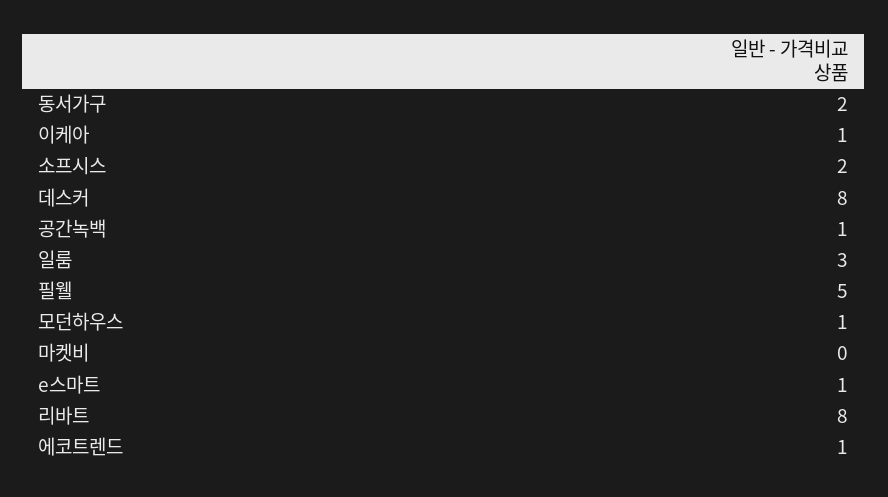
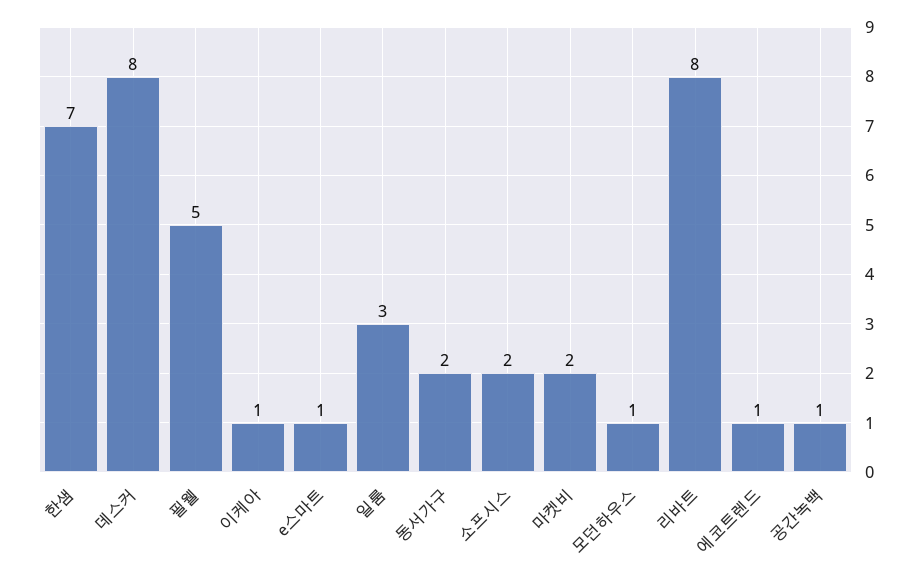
  {
    "동서가구": 2,
    "이케아": 1,
    "소프시스": 2,
    "데스커": 8,
    "공간녹백": 1,
    "일룸": 3,
    "필웰": 5,
    "모던하우스": 1,
-   "마켓비": 0,
+   "마켓비": 2,
    "e스마트": 1,
    "리바트": 8,
-   "에코트렌드": 1
+   "에코트렌드": 1,
+   "한샘": 7
  }

